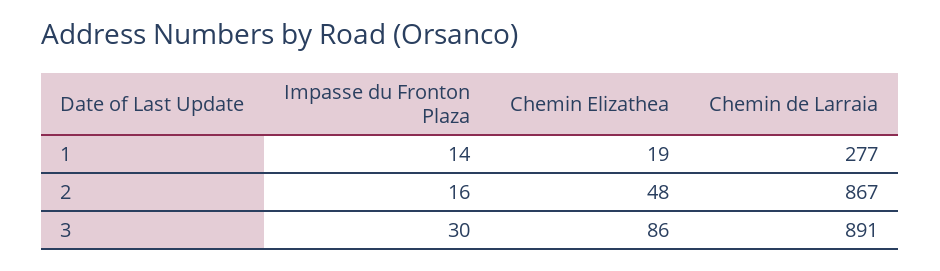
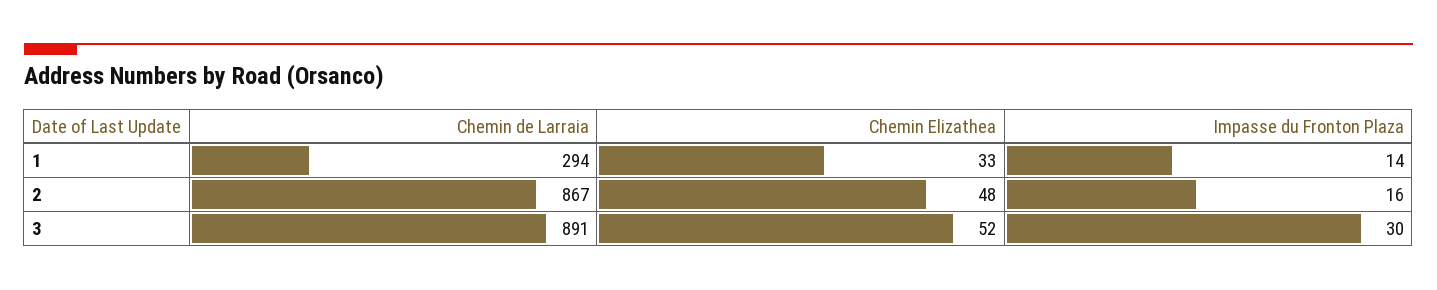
  {
    "Impasse du Fronton Plaza": {
      "1": 14,
      "2": 16,
      "3": 30
    },
    "Chemin Elizathea": {
-     "1": 19,
+     "1": 33,
      "2": 48,
-     "3": 86
+     "3": 52
    },
    "Chemin de Larraia": {
-     "1": 277,
+     "1": 294,
      "2": 867,
      "3": 891
    }
  }

